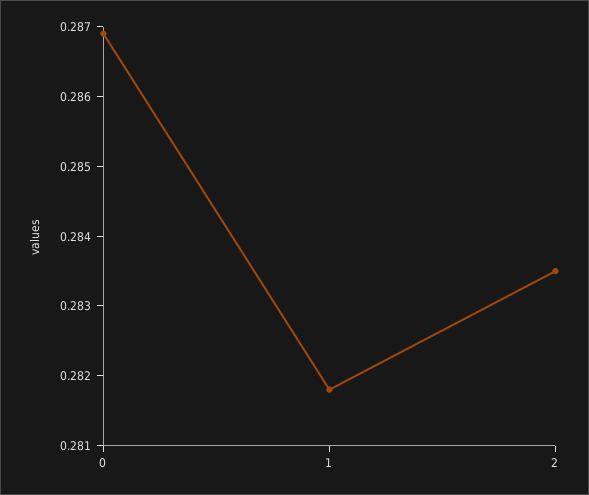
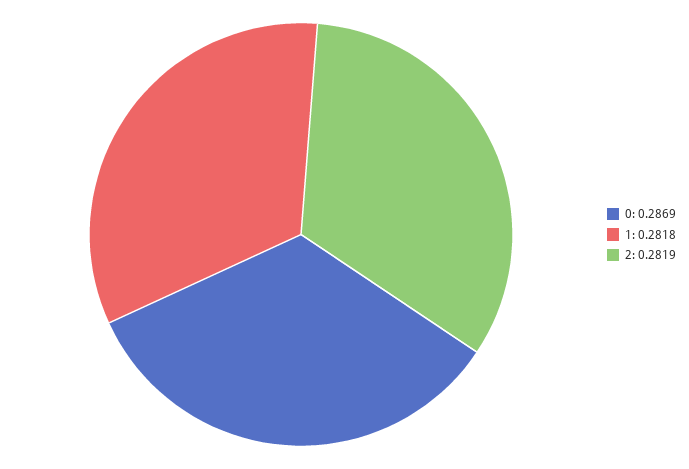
  {
    "0": 0.2869,
    "1": 0.2818,
-   "2": 0.2835
+   "2": 0.2819
  }

